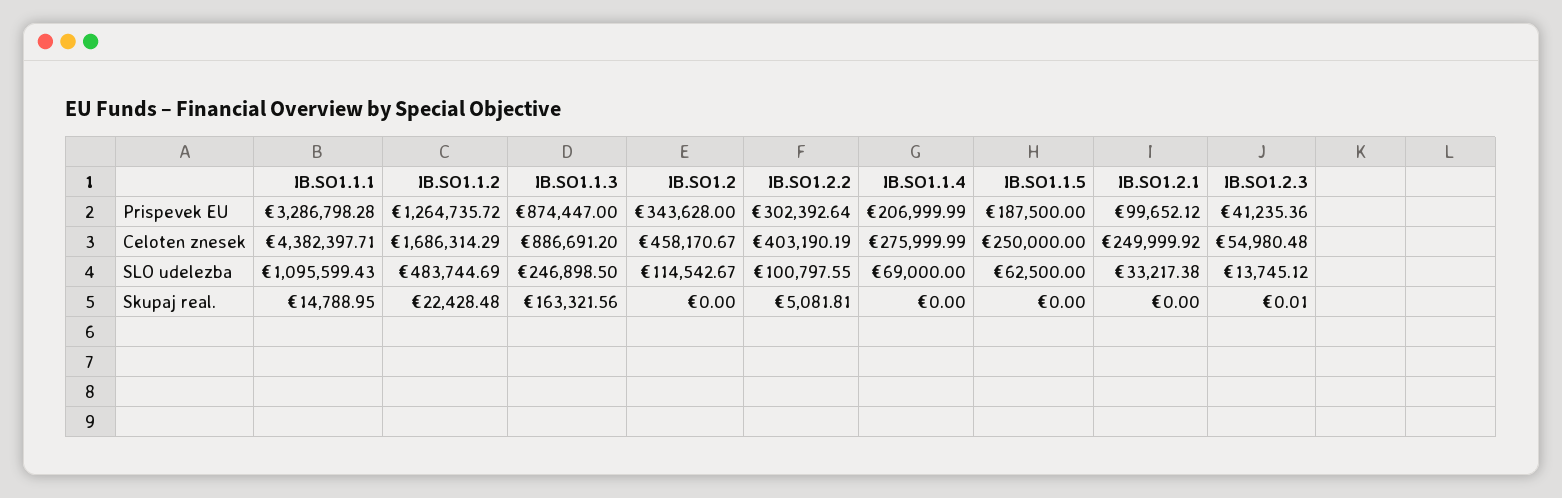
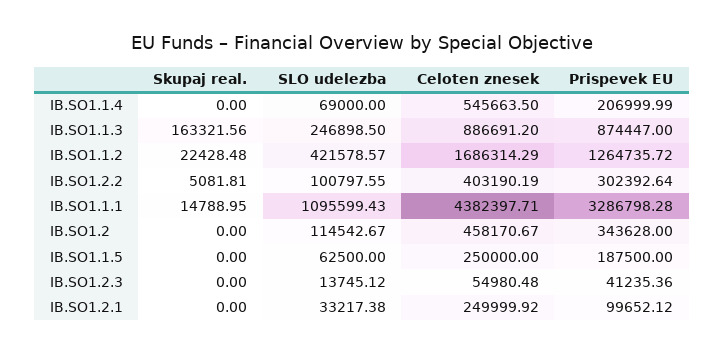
  {
    "IB.SO1.1.1": {
      "Prispevek EU": 3286798.28,
      "Celoten znesek": 4382397.71,
      "SLO udelezba": 1095599.43,
      "Skupaj real.": 14788.95
    },
    "IB.SO1.1.2": {
      "Prispevek EU": 1264735.72,
      "Celoten znesek": 1686314.29,
-     "SLO udelezba": 483744.69,
+     "SLO udelezba": 421578.57,
      "Skupaj real.": 22428.48
    },
    "IB.SO1.1.3": {
      "Prispevek EU": 874447,
      "Celoten znesek": 886691.2,
      "SLO udelezba": 246898.5,
      "Skupaj real.": 163321.56
    },
    "IB.SO1.2": {
      "Prispevek EU": 343628,
      "Celoten znesek": 458170.67,
      "SLO udelezba": 114542.67,
      "Skupaj real.": 0
    },
    "IB.SO1.2.2": {
      "Prispevek EU": 302392.64,
      "Celoten znesek": 403190.19,
      "SLO udelezba": 100797.55,
      "Skupaj real.": 5081.81
    },
    "IB.SO1.1.4": {
      "Prispevek EU": 206999.99,
-     "Celoten znesek": 275999.99,
+     "Celoten znesek": 545663.5,
      "SLO udelezba": 69000,
      "Skupaj real.": 0
    },
    "IB.SO1.1.5": {
      "Prispevek EU": 187500,
      "Celoten znesek": 250000,
      "SLO udelezba": 62500,
      "Skupaj real.": 0
    },
    "IB.SO1.2.1": {
      "Prispevek EU": 99652.12,
      "Celoten znesek": 249999.92,
      "SLO udelezba": 33217.38,
      "Skupaj real.": 0
    },
    "IB.SO1.2.3": {
      "Prispevek EU": 41235.36,
      "Celoten znesek": 54980.48,
      "SLO udelezba": 13745.12,
-     "Skupaj real.": 0.01
+     "Skupaj real.": 0
    }
  }

